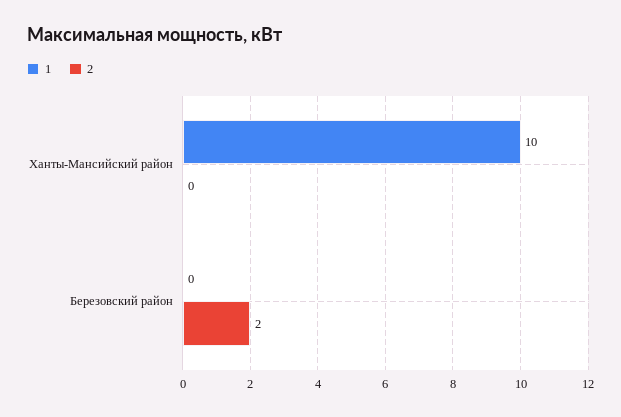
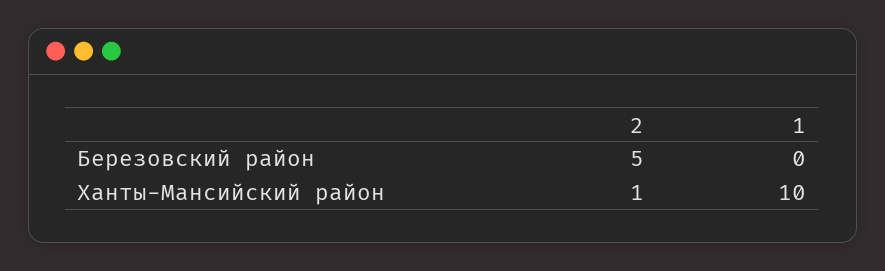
  {
    "1": {
      "Ханты-Мансийский район": 10,
      "Березовский район": 0
    },
    "2": {
-     "Ханты-Мансийский район": 0,
+     "Ханты-Мансийский район": 1,
-     "Березовский район": 2
+     "Березовский район": 5
    }
  }

